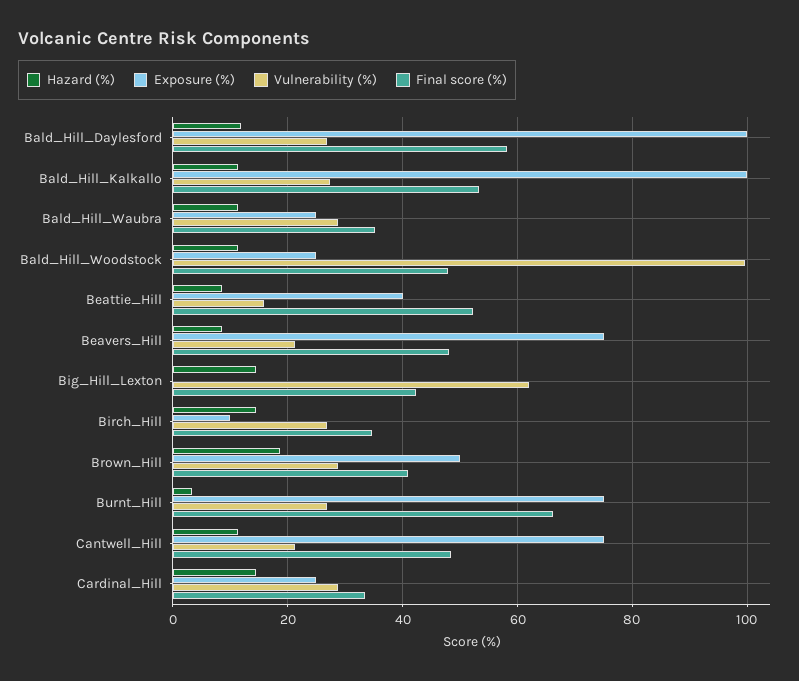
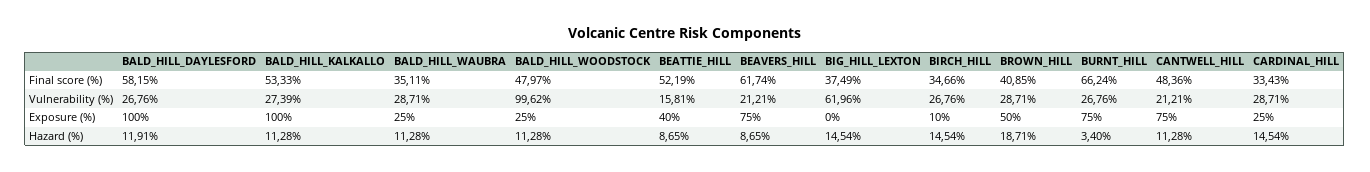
  {
    "Hazard (%)": {
      "Bald_Hill_Daylesford": 11.91,
      "Bald_Hill_Kalkallo": 11.28,
      "Bald_Hill_Waubra": 11.28,
      "Bald_Hill_Woodstock": 11.28,
      "Beattie_Hill": 8.65,
      "Beavers_Hill": 8.65,
      "Big_Hill_Lexton": 14.54,
      "Birch_Hill": 14.54,
      "Brown_Hill": 18.71,
      "Burnt_Hill": 3.4,
      "Cantwell_Hill": 11.28,
      "Cardinal_Hill": 14.54
    },
    "Exposure (%)": {
      "Bald_Hill_Daylesford": 100,
      "Bald_Hill_Kalkallo": 100,
      "Bald_Hill_Waubra": 25,
      "Bald_Hill_Woodstock": 25,
      "Beattie_Hill": 40,
      "Beavers_Hill": 75,
      "Big_Hill_Lexton": 0,
      "Birch_Hill": 10,
      "Brown_Hill": 50,
      "Burnt_Hill": 75,
      "Cantwell_Hill": 75,
      "Cardinal_Hill": 25
    },
    "Vulnerability (%)": {
      "Bald_Hill_Daylesford": 26.76,
      "Bald_Hill_Kalkallo": 27.39,
      "Bald_Hill_Waubra": 28.71,
      "Bald_Hill_Woodstock": 99.62,
      "Beattie_Hill": 15.81,
      "Beavers_Hill": 21.21,
      "Big_Hill_Lexton": 61.96,
      "Birch_Hill": 26.76,
      "Brown_Hill": 28.71,
      "Burnt_Hill": 26.76,
      "Cantwell_Hill": 21.21,
      "Cardinal_Hill": 28.71
    },
    "Final score (%)": {
      "Bald_Hill_Daylesford": 58.15,
      "Bald_Hill_Kalkallo": 53.33,
      "Bald_Hill_Waubra": 35.11,
      "Bald_Hill_Woodstock": 47.97,
      "Beattie_Hill": 52.19,
-     "Beavers_Hill": 48,
+     "Beavers_Hill": 61.74,
-     "Big_Hill_Lexton": 42,
+     "Big_Hill_Lexton": 37.49,
      "Birch_Hill": 34.66,
      "Brown_Hill": 40.85,
      "Burnt_Hill": 66.24,
      "Cantwell_Hill": 48.36,
      "Cardinal_Hill": 33.43
    }
  }

